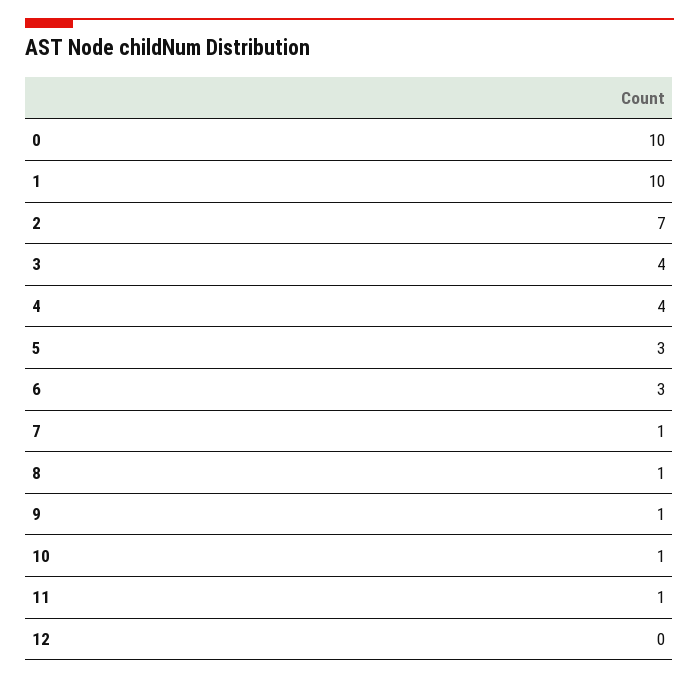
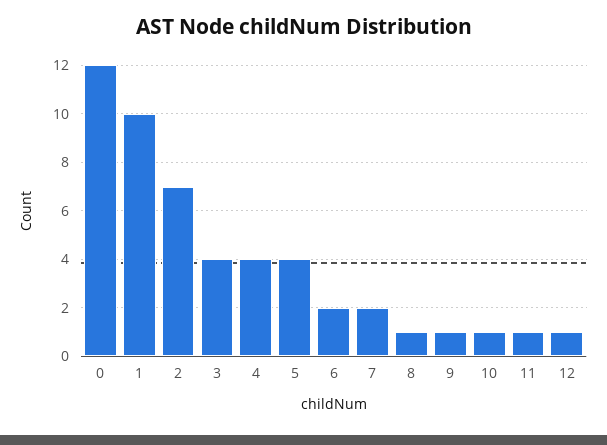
  {
-   "0": 10,
+   "0": 12,
    "1": 10,
    "2": 7,
    "3": 4,
    "4": 4,
-   "5": 3,
+   "5": 4,
-   "6": 3,
+   "6": 2,
-   "7": 1,
+   "7": 2,
    "8": 1,
    "9": 1,
    "10": 1,
    "11": 1,
-   "12": 0
+   "12": 1
  }

